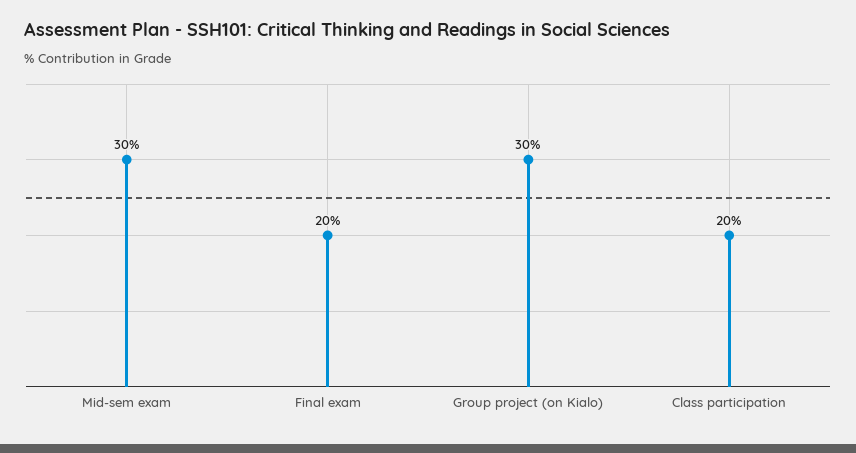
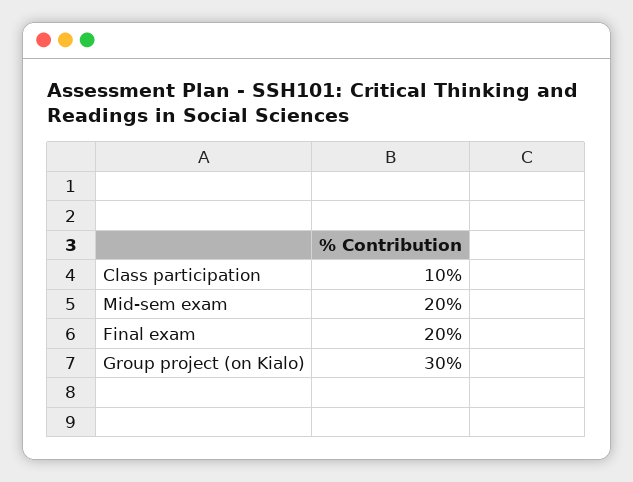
  {
-   "Mid-sem exam": 30,
+   "Mid-sem exam": 20,
    "Final exam": 20,
    "Group project (on Kialo)": 30,
-   "Class participation": 20
+   "Class participation": 10
  }

